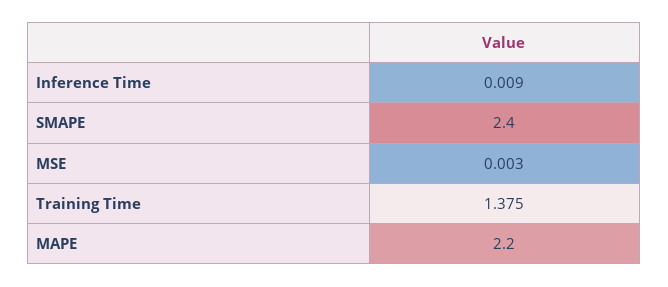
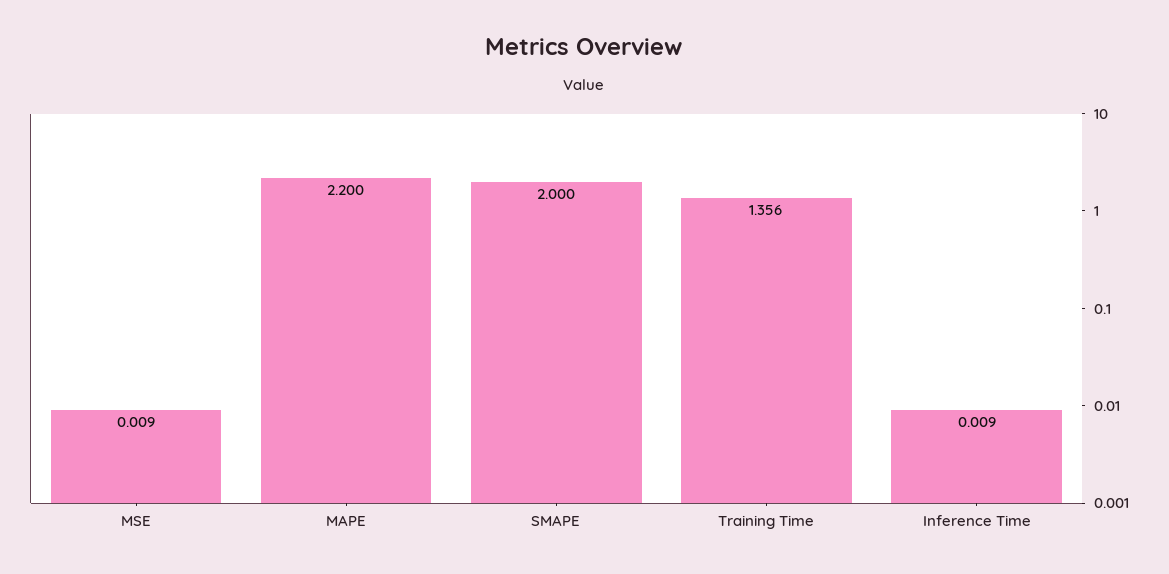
  {
    "Inference Time": 0.009,
-   "SMAPE": 2.4,
+   "SMAPE": 2,
-   "MSE": 0.003,
+   "MSE": 0.009,
-   "Training Time": 1.375,
+   "Training Time": 1.356,
    "MAPE": 2.2
  }

